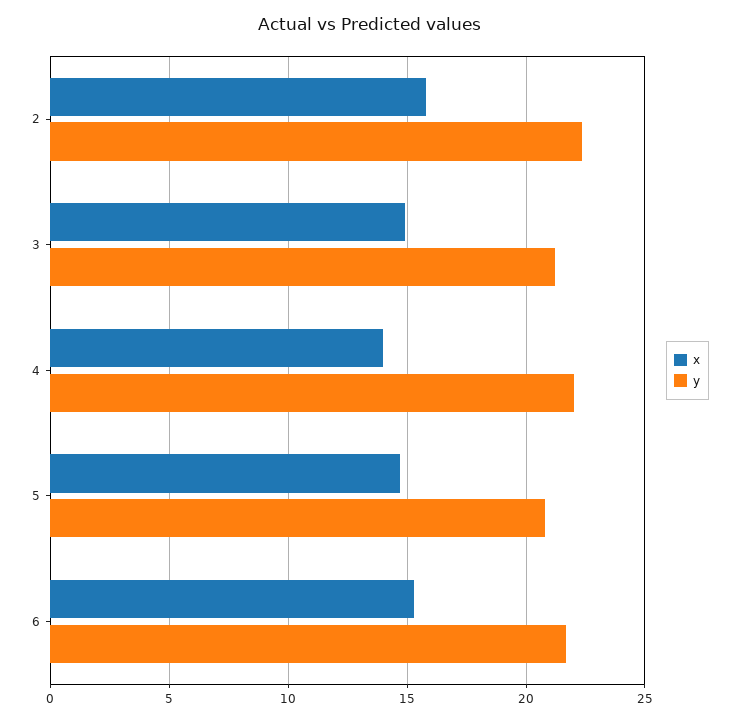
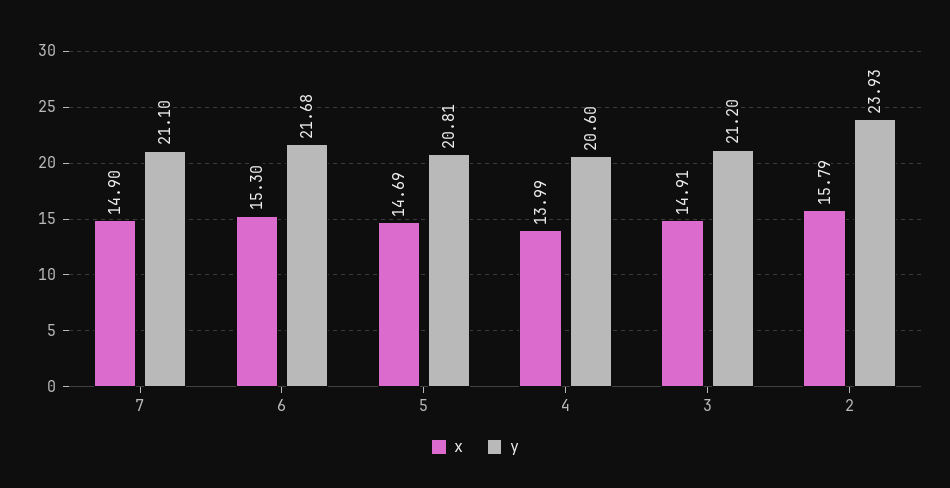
  {
    "x": {
      "2": 15.79,
      "3": 14.91,
      "4": 13.99,
      "5": 14.69,
-     "6": 15.3
+     "6": 15.3,
+     "7": 14.9
    },
    "y": {
-     "2": 22.5,
+     "2": 23.93,
      "3": 21.2,
-     "4": 22,
+     "4": 20.6,
      "5": 20.81,
-     "6": 21.68
+     "6": 21.68,
+     "7": 21.1
    }
  }

